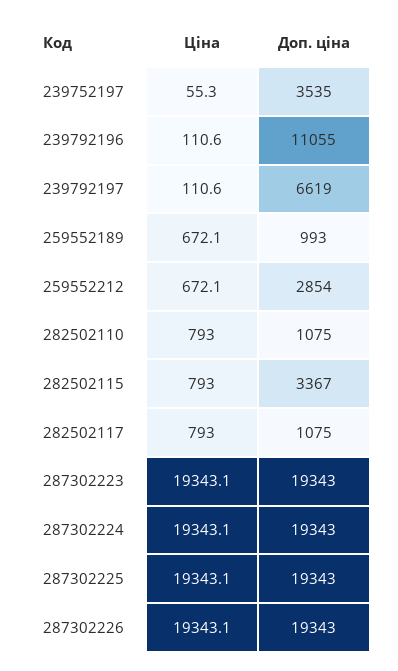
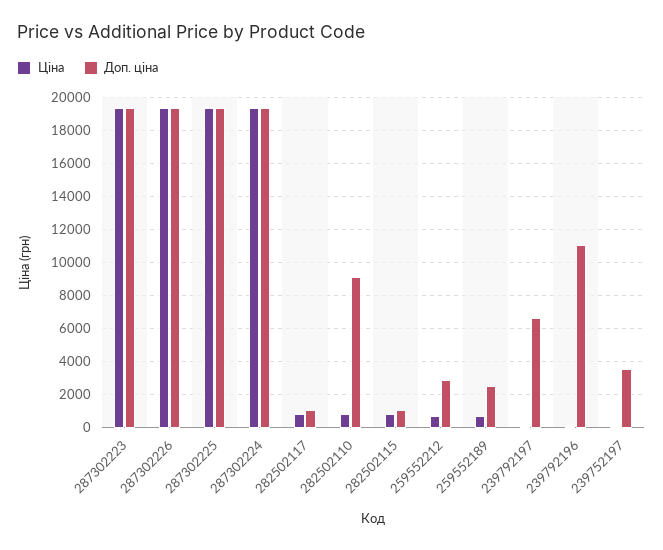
  {
    "Ціна": {
      "239752197": 55.3,
      "239792196": 110.6,
      "239792197": 110.6,
      "259552189": 672.1,
      "259552212": 672.1,
      "282502110": 793,
      "282502115": 793,
      "282502117": 793,
      "287302223": 19343.1,
      "287302224": 19343.1,
      "287302225": 19343.1,
      "287302226": 19343.1
    },
    "Доп. ціна": {
      "239752197": 3535,
      "239792196": 11055,
      "239792197": 6619,
-     "259552189": 993,
+     "259552189": 2500,
      "259552212": 2854,
-     "282502110": 1075,
+     "282502110": 9000,
-     "282502115": 3367,
+     "282502115": 1000,
      "282502117": 1075,
      "287302223": 19343,
      "287302224": 19343,
      "287302225": 19343,
      "287302226": 19343
    }
  }

